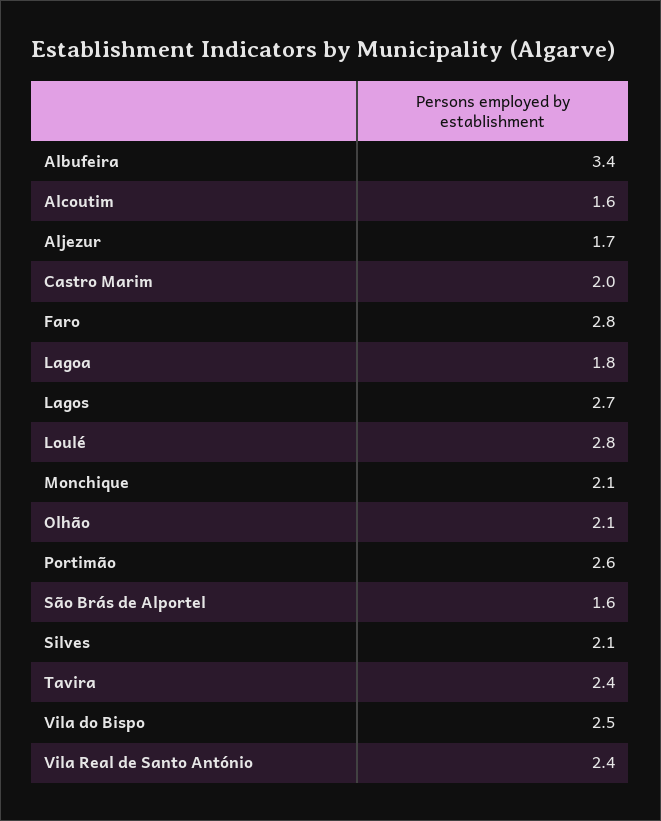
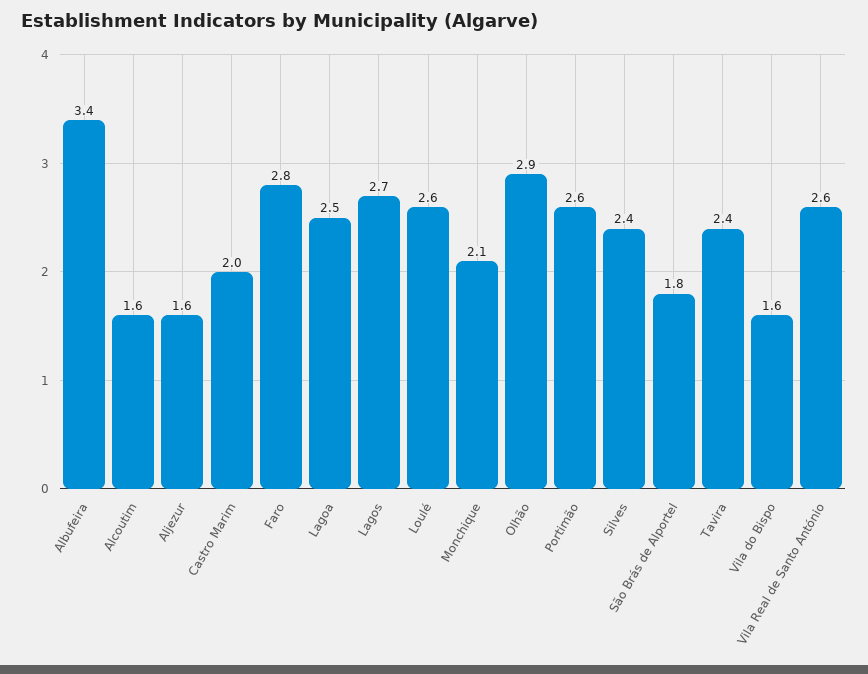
  {
    "Albufeira": 3.4,
    "Alcoutim": 1.6,
-   "Aljezur": 1.7,
+   "Aljezur": 1.6,
    "Castro Marim": 2,
    "Faro": 2.8,
-   "Lagoa": 1.8,
+   "Lagoa": 2.5,
    "Lagos": 2.7,
-   "Loulé": 2.8,
+   "Loulé": 2.6,
    "Monchique": 2.1,
-   "Olhão": 2.1,
+   "Olhão": 2.9,
    "Portimão": 2.6,
-   "São Brás de Alportel": 1.6,
+   "São Brás de Alportel": 1.8,
-   "Silves": 2.1,
+   "Silves": 2.4,
    "Tavira": 2.4,
-   "Vila do Bispo": 2.5,
+   "Vila do Bispo": 1.6,
-   "Vila Real de Santo António": 2.4
+   "Vila Real de Santo António": 2.6
  }

